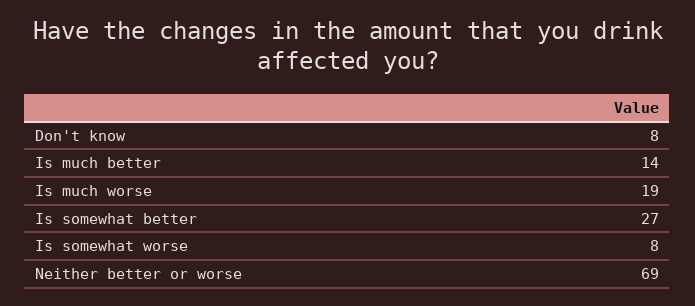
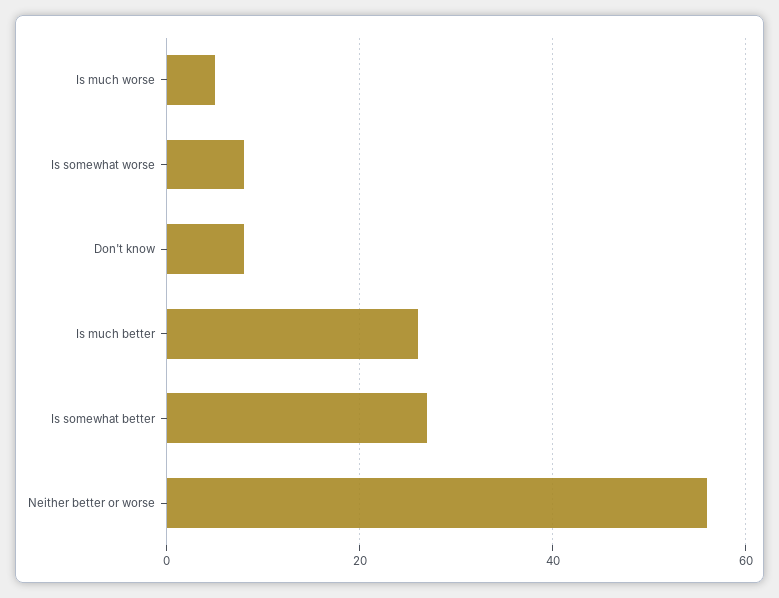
  {
    "Don't know": 8,
-   "Is much better": 14,
+   "Is much better": 25,
-   "Is much worse": 19,
+   "Is much worse": 5,
    "Is somewhat better": 27,
    "Is somewhat worse": 8,
-   "Neither better or worse": 69
+   "Neither better or worse": 55
  }

